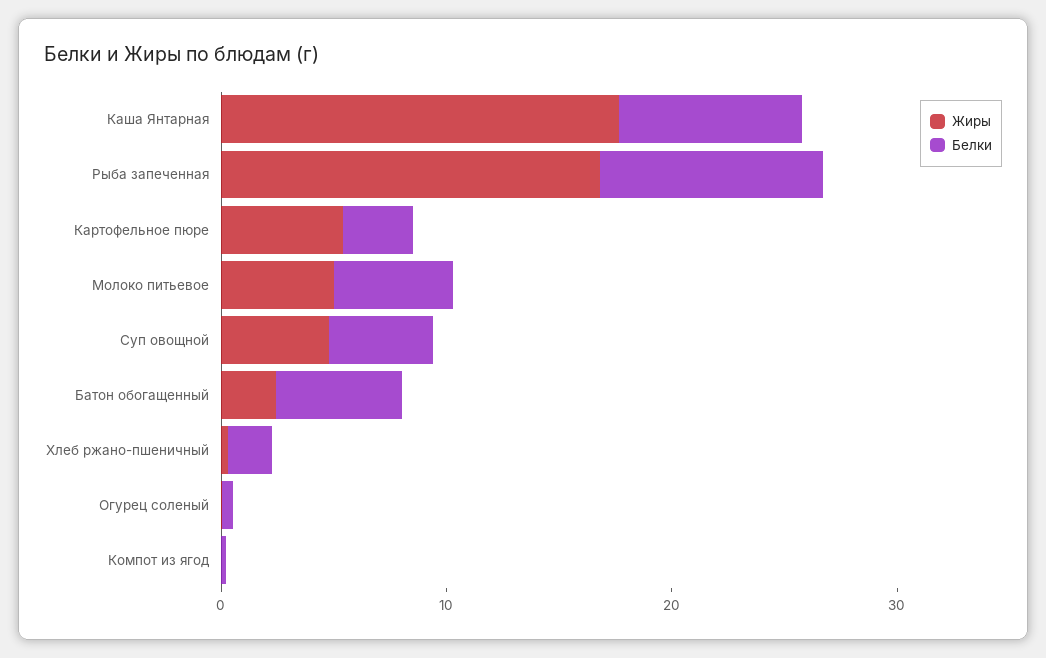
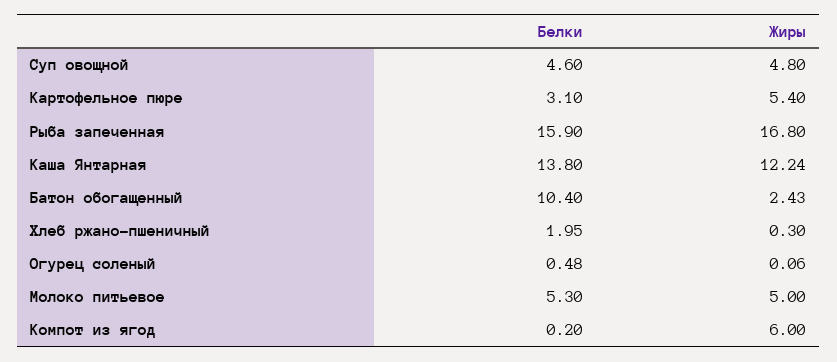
  {
    "Жиры": {
-     "Каша Янтарная": 18,
+     "Каша Янтарная": 12.24,
      "Рыба запеченная": 16.8,
      "Картофельное пюре": 5.4,
      "Молоко питьевое": 5,
      "Суп овощной": 4.8,
      "Батон обогащенный": 2.43,
      "Хлеб ржано-пшеничный": 0.3,
      "Огурец соленый": 0.06,
-     "Компот из ягод": 0
+     "Компот из ягод": 6
    },
    "Белки": {
-     "Каша Янтарная": 8,
+     "Каша Янтарная": 13.8,
-     "Рыба запеченная": 10,
+     "Рыба запеченная": 15.9,
      "Картофельное пюре": 3.1,
      "Молоко питьевое": 5.3,
      "Суп овощной": 4.6,
-     "Батон обогащенный": 6,
+     "Батон обогащенный": 10.4,
      "Хлеб ржано-пшеничный": 1.95,
      "Огурец соленый": 0.48,
      "Компот из ягод": 0.2
    }
  }

